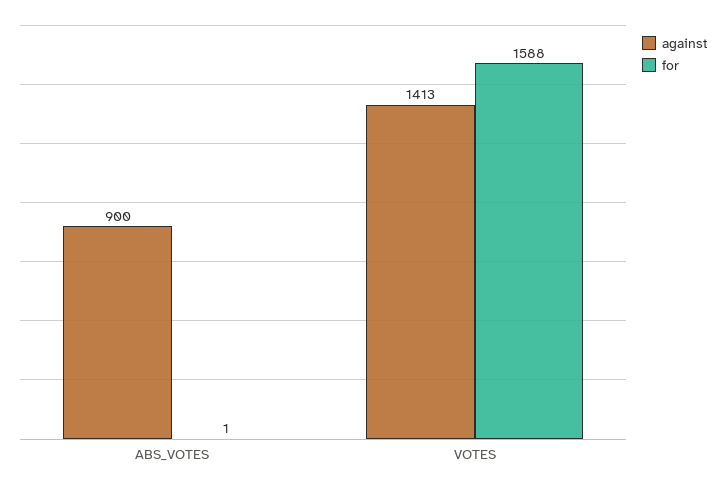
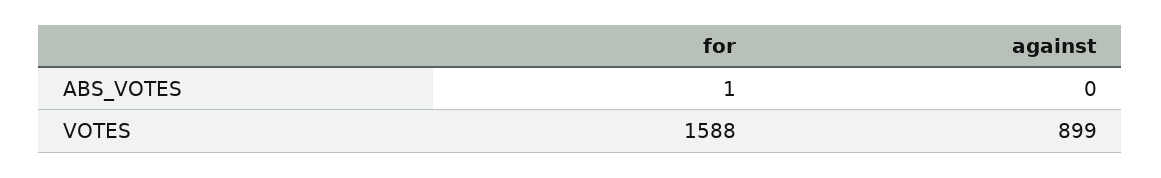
  {
    "against": {
-     "ABS_VOTES": 900,
+     "ABS_VOTES": 0,
-     "VOTES": 1413
+     "VOTES": 899
    },
    "for": {
      "ABS_VOTES": 1,
      "VOTES": 1588
    }
  }

